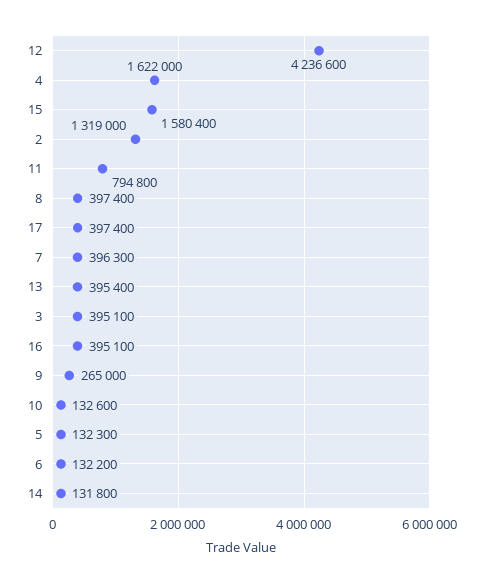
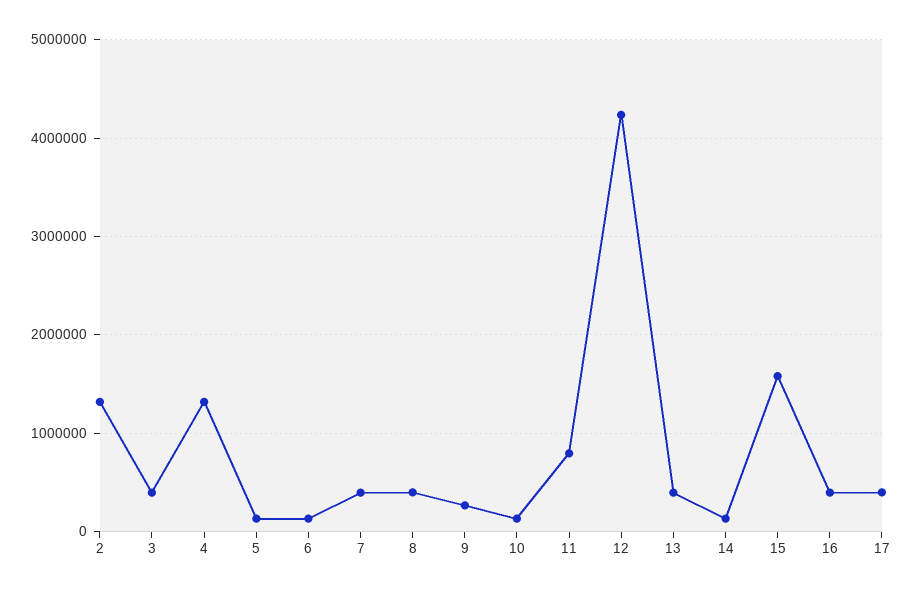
  {
    "12": 4236600,
-   "4": 1622000,
+   "4": 1300000,
    "15": 1580400,
    "2": 1319000,
    "11": 794800,
    "8": 397400,
    "17": 397400,
    "7": 396300,
    "13": 395400,
    "3": 395100,
    "16": 395100,
    "9": 265000,
    "10": 132600,
    "5": 132300,
    "6": 132200,
    "14": 131800
  }

